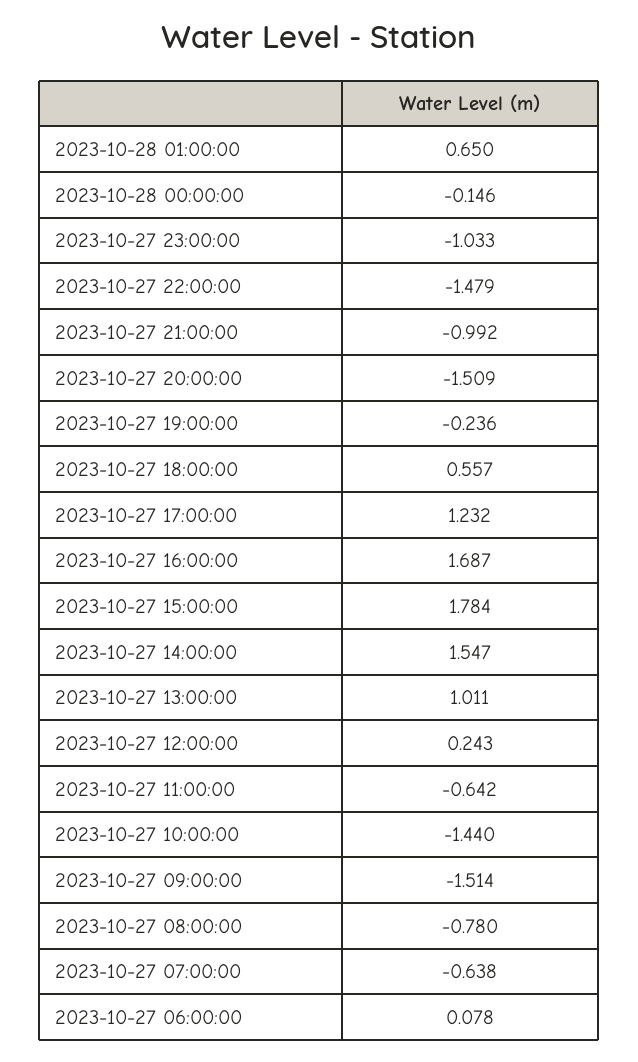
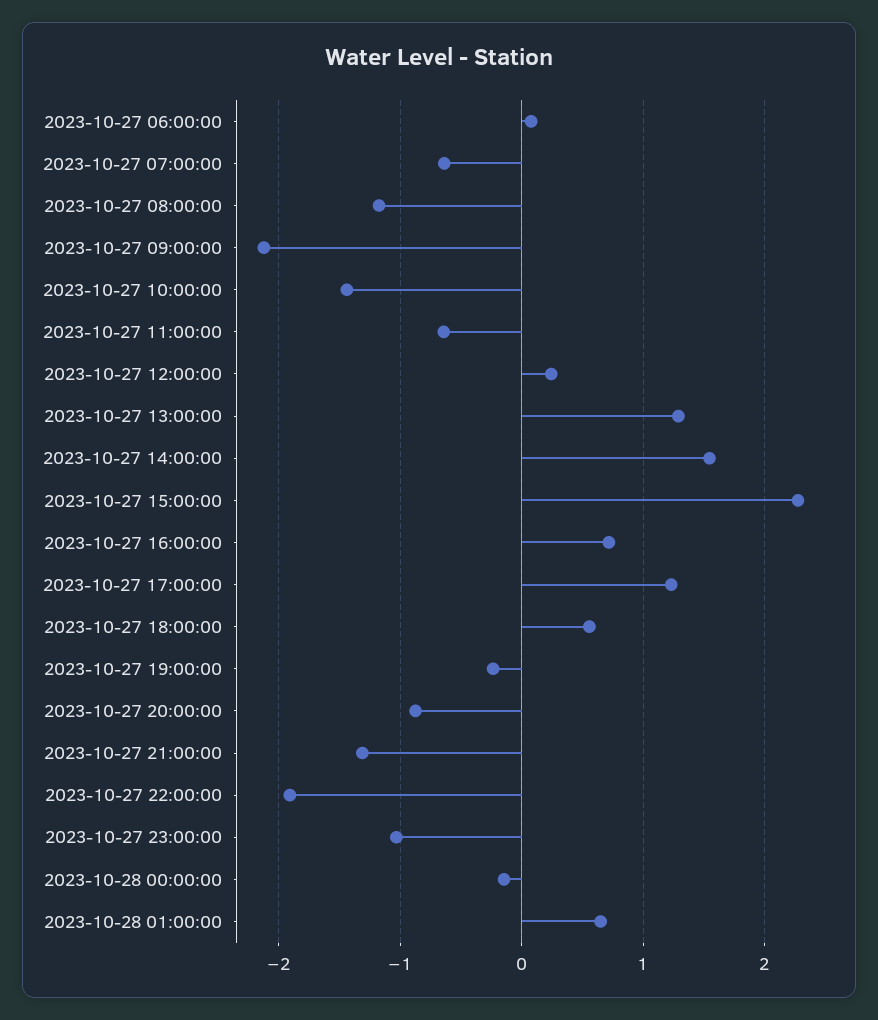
  {
    "2023-10-28 01:00:00": 0.65,
    "2023-10-28 00:00:00": -0.146,
    "2023-10-27 23:00:00": -1.033,
-   "2023-10-27 22:00:00": -1.479,
+   "2023-10-27 22:00:00": -1.9,
-   "2023-10-27 21:00:00": -0.992,
+   "2023-10-27 21:00:00": -1.3,
-   "2023-10-27 20:00:00": -1.509,
+   "2023-10-27 20:00:00": -0.9,
    "2023-10-27 19:00:00": -0.236,
    "2023-10-27 18:00:00": 0.557,
    "2023-10-27 17:00:00": 1.232,
-   "2023-10-27 16:00:00": 1.687,
+   "2023-10-27 16:00:00": 0.7,
-   "2023-10-27 15:00:00": 1.784,
+   "2023-10-27 15:00:00": 2.3,
    "2023-10-27 14:00:00": 1.547,
-   "2023-10-27 13:00:00": 1.011,
+   "2023-10-27 13:00:00": 1.3,
    "2023-10-27 12:00:00": 0.243,
    "2023-10-27 11:00:00": -0.642,
    "2023-10-27 10:00:00": -1.44,
-   "2023-10-27 09:00:00": -1.514,
+   "2023-10-27 09:00:00": -2.1,
-   "2023-10-27 08:00:00": -0.78,
+   "2023-10-27 08:00:00": -1.2,
    "2023-10-27 07:00:00": -0.638,
    "2023-10-27 06:00:00": 0.078
  }

